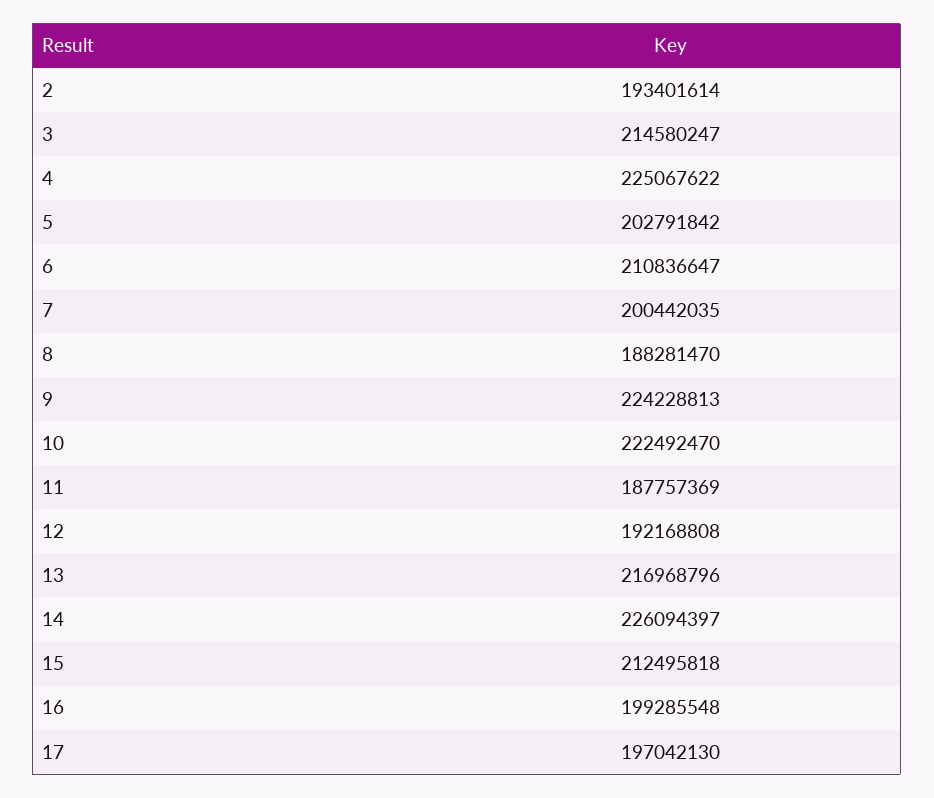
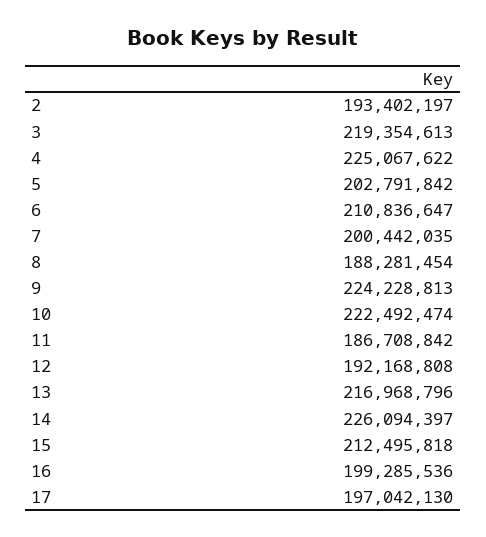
  {
-   "2": 193401614,
+   "2": 193402197,
-   "3": 214580247,
+   "3": 219354613,
    "4": 225067622,
    "5": 202791842,
    "6": 210836647,
    "7": 200442035,
-   "8": 188281470,
+   "8": 188281454,
    "9": 224228813,
-   "10": 222492470,
+   "10": 222492474,
-   "11": 187757369,
+   "11": 186708842,
    "12": 192168808,
    "13": 216968796,
    "14": 226094397,
    "15": 212495818,
-   "16": 199285548,
+   "16": 199285536,
    "17": 197042130
  }

